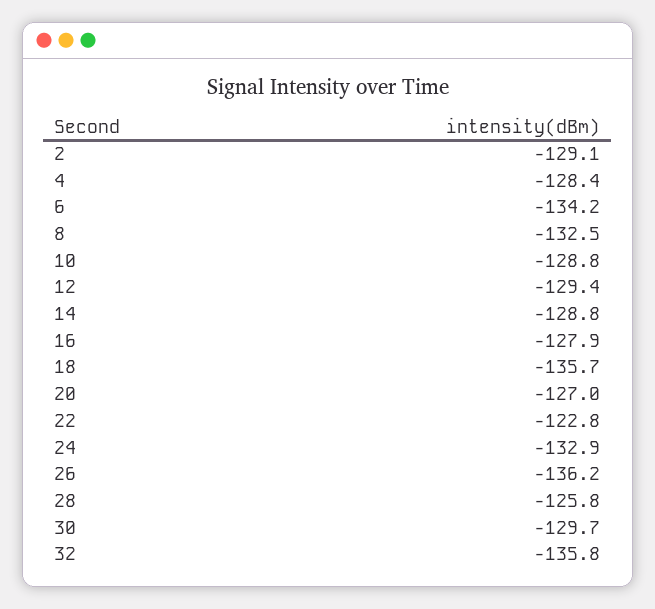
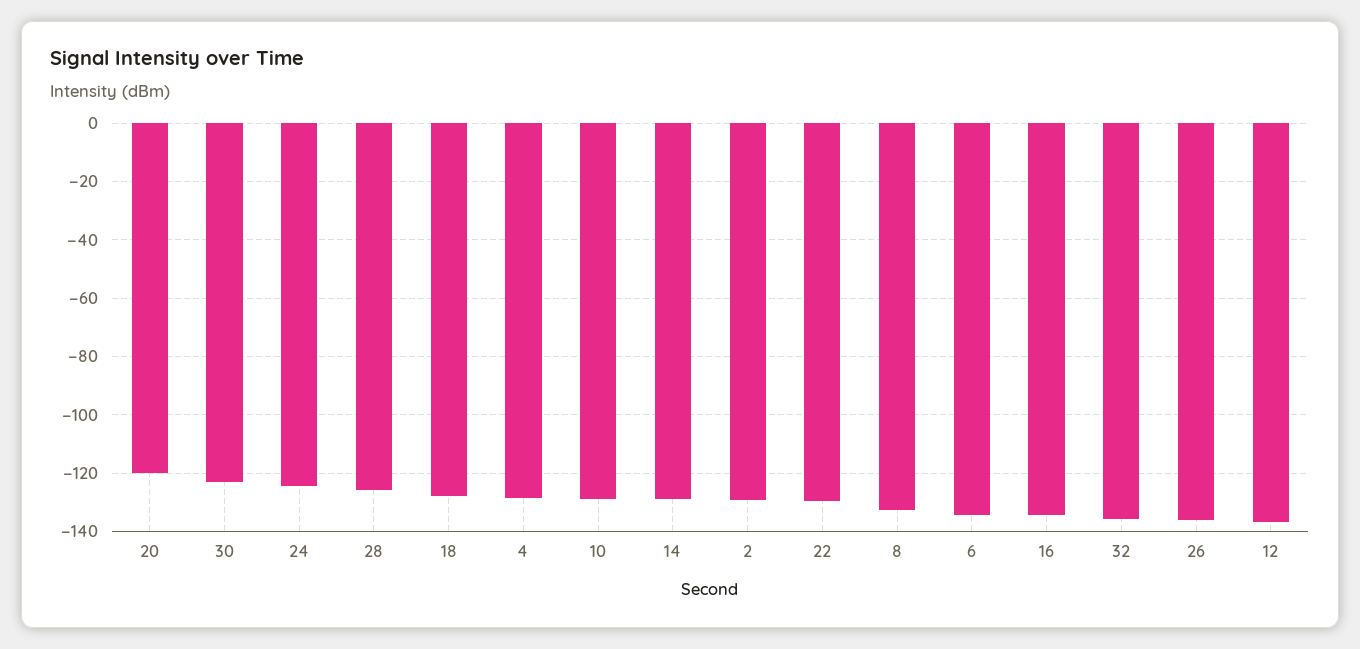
  {
    "2": -129.1,
    "4": -128.4,
    "6": -134.2,
    "8": -132.5,
    "10": -128.8,
-   "12": -129.4,
+   "12": -137.5,
    "14": -128.8,
-   "16": -127.9,
+   "16": -135,
-   "18": -135.7,
+   "18": -127.5,
-   "20": -127,
+   "20": -120,
-   "22": -122.8,
+   "22": -130,
-   "24": -132.9,
+   "24": -125,
    "26": -136.2,
    "28": -125.8,
-   "30": -129.7,
+   "30": -122.5,
    "32": -135.8
  }

